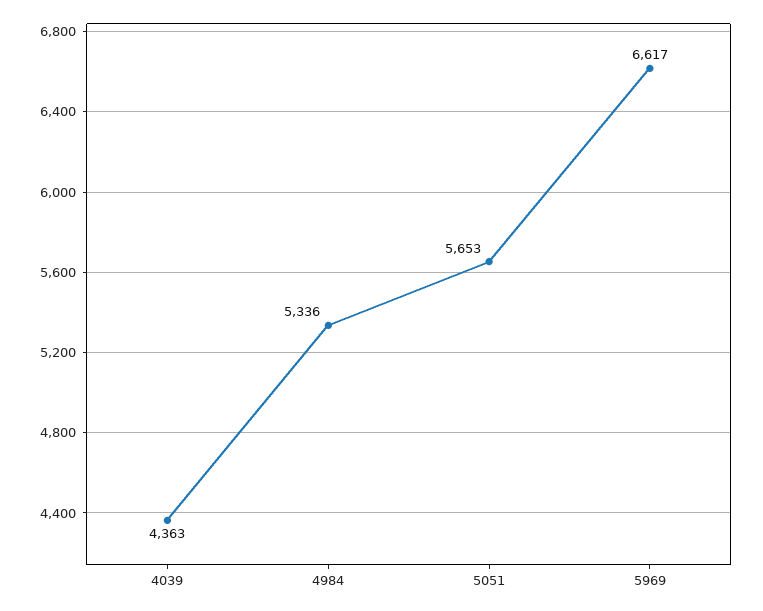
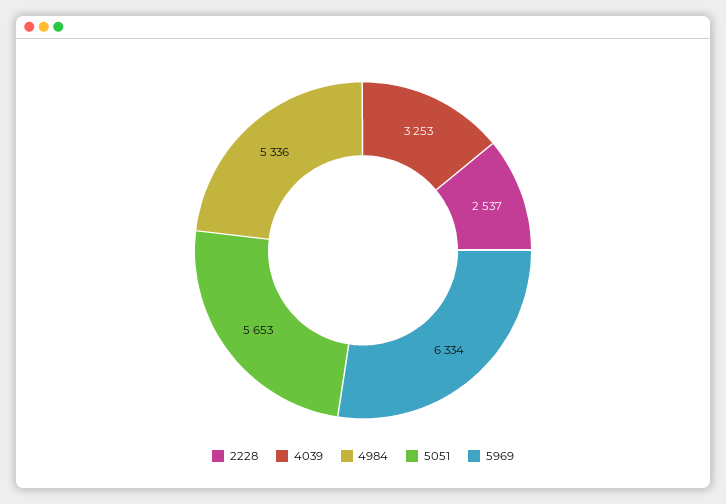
  {
-   "4039": 4363,
+   "4039": 3253,
    "4984": 5336,
    "5051": 5653,
-   "5969": 6617
+   "5969": 6334,
+   "2228": 2537
  }

